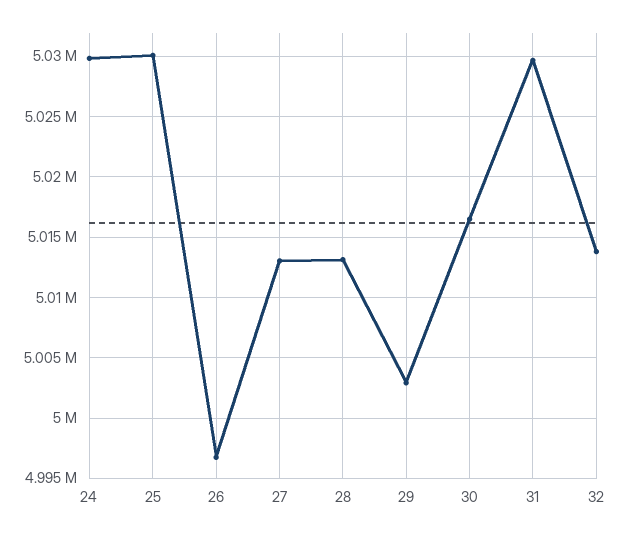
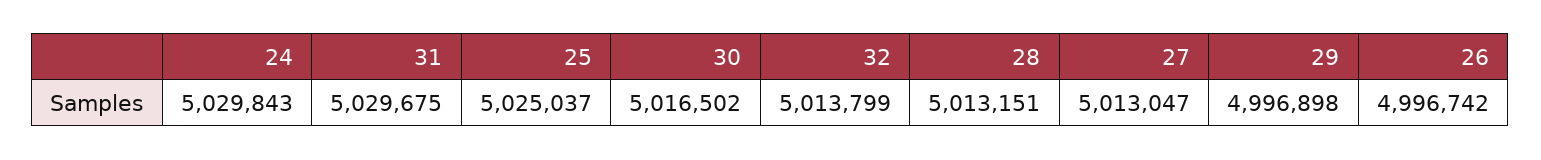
  {
    "24": 5029843,
-   "25": 5030000,
+   "25": 5025037,
    "26": 4996742,
    "27": 5013047,
    "28": 5013151,
-   "29": 5003000,
+   "29": 4996898,
    "30": 5016502,
    "31": 5029675,
    "32": 5013799
  }

